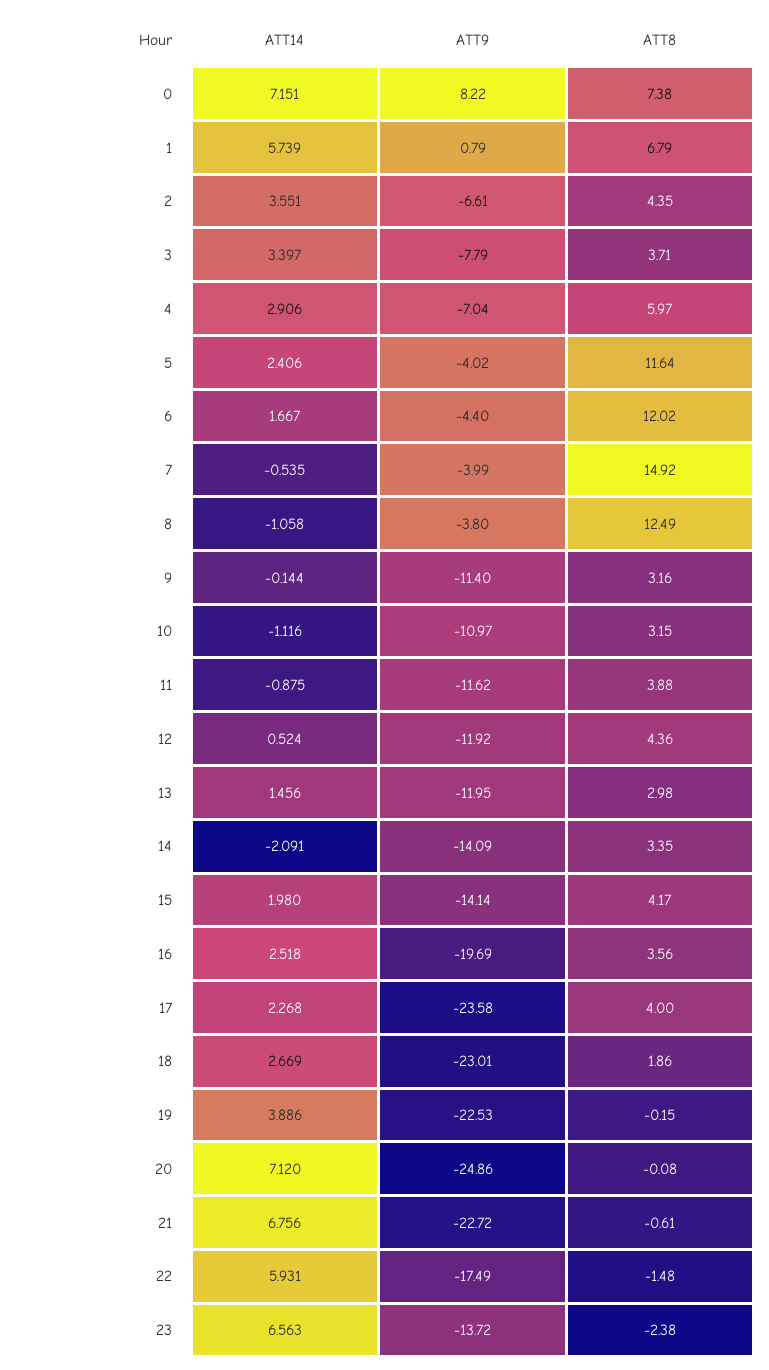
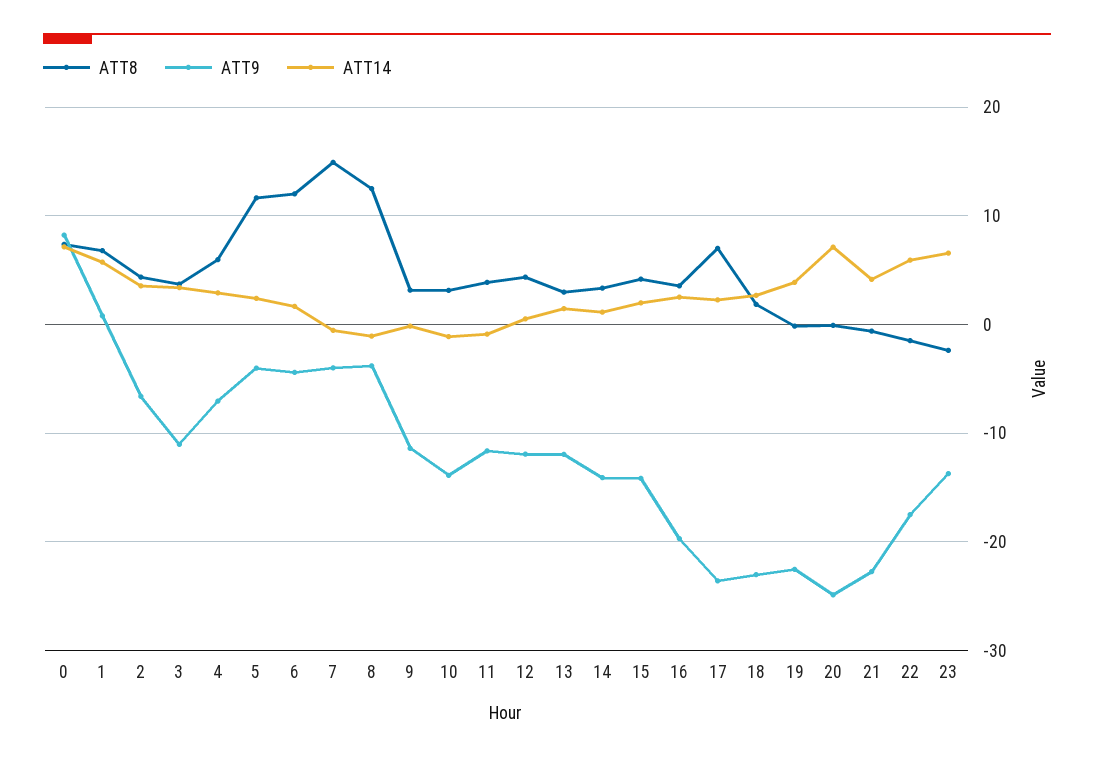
  {
    "ATT14": {
      "0": 7.151,
      "1": 5.739,
      "2": 3.551,
      "3": 3.397,
      "4": 2.906,
      "5": 2.406,
      "6": 1.667,
      "7": -0.535,
      "8": -1.058,
      "9": -0.144,
      "10": -1.116,
      "11": -0.875,
      "12": 0.524,
      "13": 1.456,
-     "14": -2.091,
+     "14": 1,
      "15": 1.98,
      "16": 2.518,
      "17": 2.268,
      "18": 2.669,
      "19": 3.886,
      "20": 7.12,
-     "21": 6.756,
+     "21": 4,
      "22": 5.931,
      "23": 6.563
    },
    "ATT9": {
      "0": 8.22,
      "1": 0.79,
      "2": -6.61,
-     "3": -7.79,
+     "3": -11,
      "4": -7.04,
      "5": -4.02,
      "6": -4.4,
      "7": -3.99,
      "8": -3.8,
      "9": -11.4,
-     "10": -10.97,
+     "10": -14,
      "11": -11.62,
      "12": -11.92,
      "13": -11.95,
      "14": -14.09,
      "15": -14.14,
      "16": -19.69,
      "17": -23.58,
      "18": -23.01,
      "19": -22.53,
      "20": -24.86,
      "21": -22.72,
      "22": -17.49,
      "23": -13.72
    },
    "ATT8": {
      "0": 7.38,
      "1": 6.79,
      "2": 4.35,
      "3": 3.71,
      "4": 5.97,
      "5": 11.64,
      "6": 12.02,
      "7": 14.92,
      "8": 12.49,
      "9": 3.16,
      "10": 3.15,
      "11": 3.88,
      "12": 4.36,
      "13": 2.98,
      "14": 3.35,
      "15": 4.17,
      "16": 3.56,
-     "17": 4,
+     "17": 7,
      "18": 1.86,
      "19": -0.15,
      "20": -0.08,
      "21": -0.61,
      "22": -1.48,
      "23": -2.38
    }
  }

